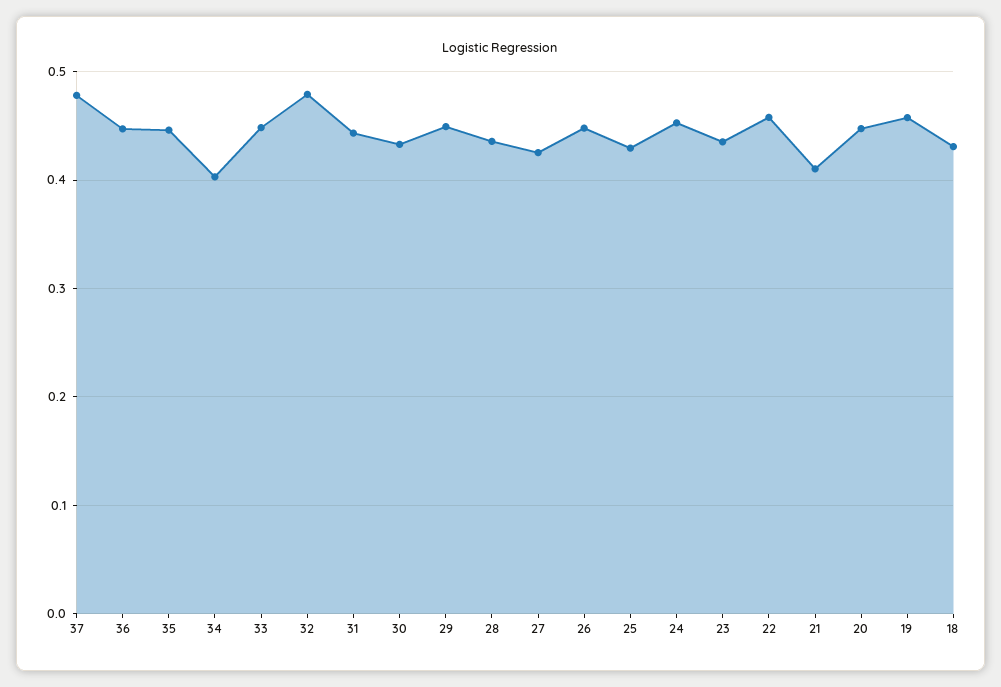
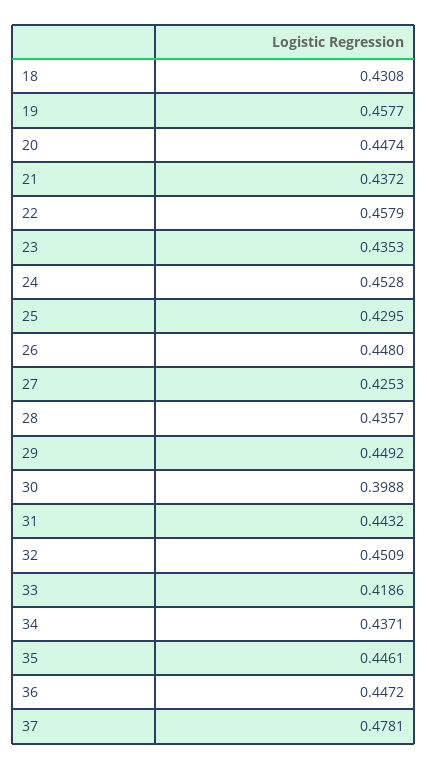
  {
    "37": 0.4781,
    "36": 0.4472,
    "35": 0.4461,
-   "34": 0.4,
+   "34": 0.4371,
-   "33": 0.45,
+   "33": 0.4186,
-   "32": 0.48,
+   "32": 0.4509,
    "31": 0.4432,
-   "30": 0.43,
+   "30": 0.3988,
    "29": 0.4492,
    "28": 0.4357,
    "27": 0.4253,
    "26": 0.448,
    "25": 0.4295,
    "24": 0.4528,
    "23": 0.4353,
    "22": 0.4579,
-   "21": 0.41,
+   "21": 0.4372,
    "20": 0.4474,
    "19": 0.4577,
    "18": 0.4308
  }

